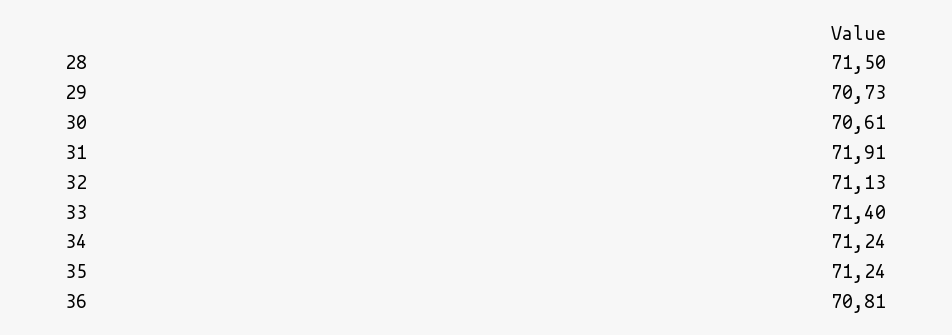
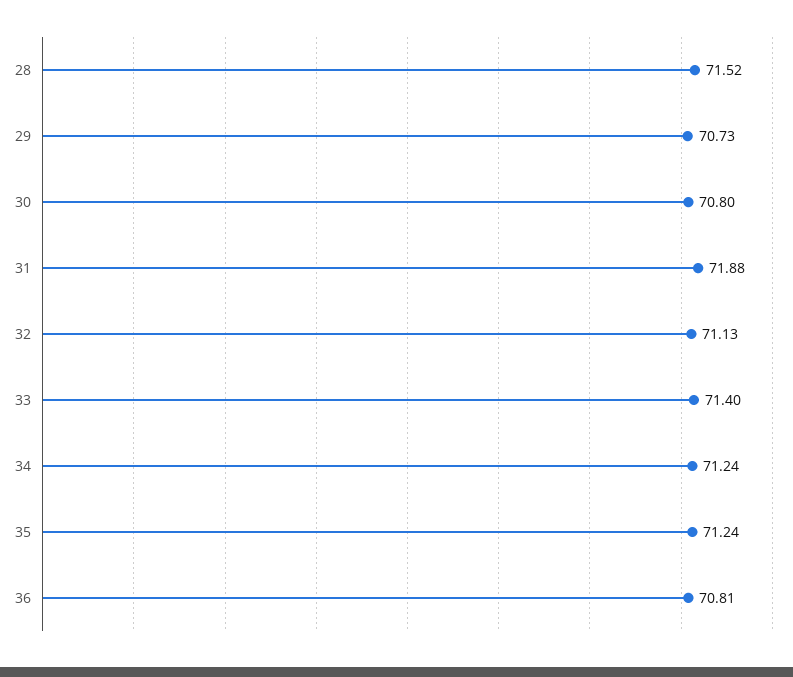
  {
-   "28": 71.5,
+   "28": 71.52,
    "29": 70.73,
-   "30": 70.61,
+   "30": 70.8,
-   "31": 71.91,
+   "31": 71.88,
    "32": 71.13,
    "33": 71.4,
    "34": 71.24,
    "35": 71.24,
    "36": 70.81
  }

